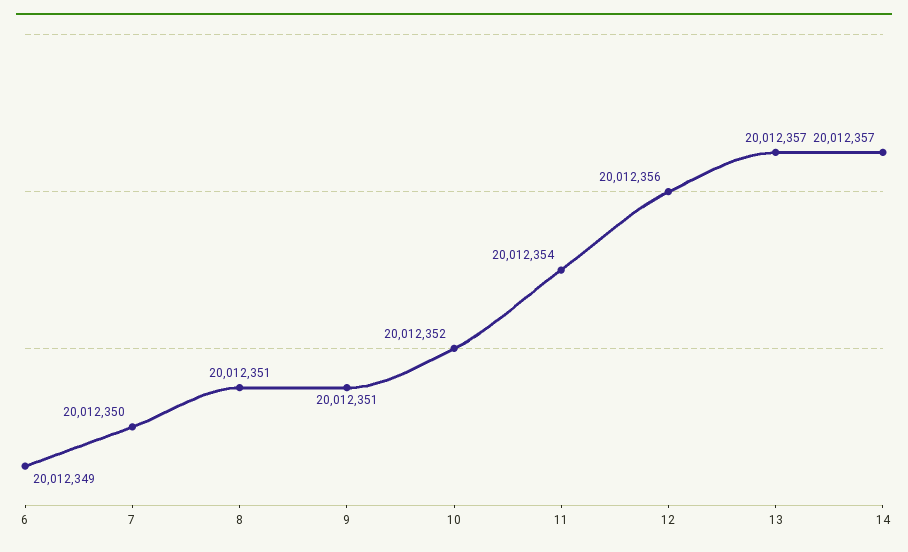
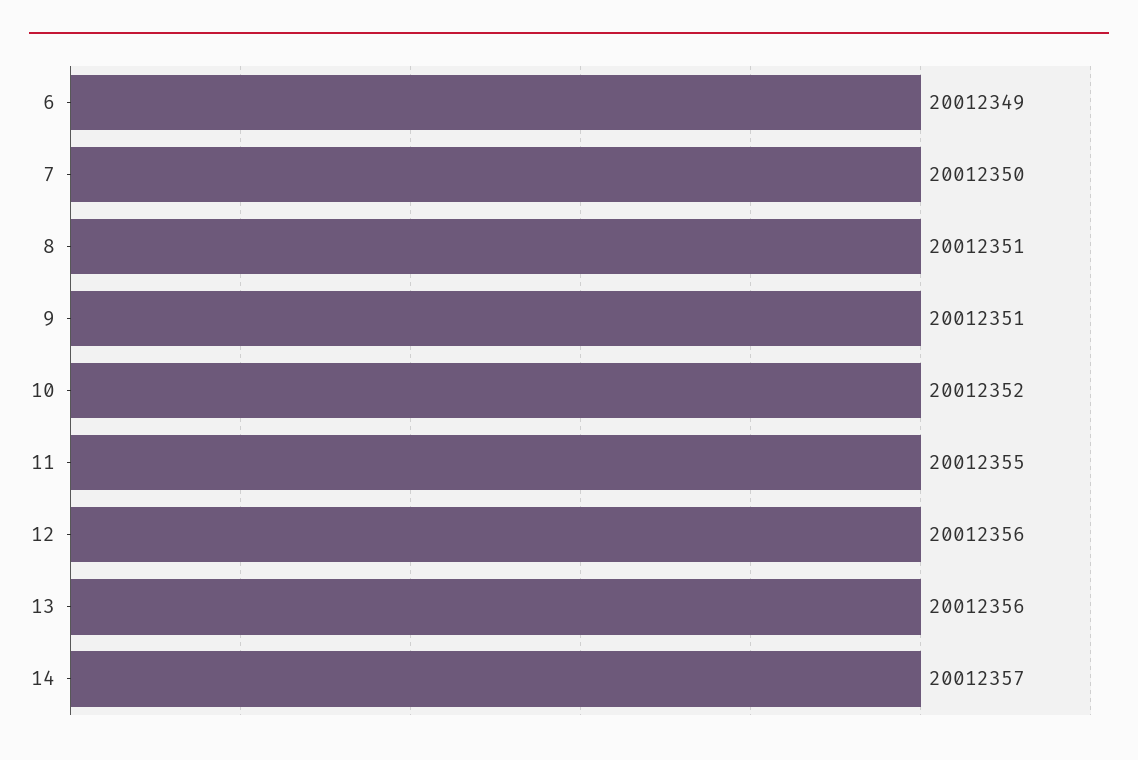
  {
    "6": 20012349,
    "7": 20012350,
    "8": 20012351,
    "9": 20012351,
    "10": 20012352,
-   "11": 20012354,
+   "11": 20012355,
    "12": 20012356,
-   "13": 20012357,
+   "13": 20012356,
    "14": 20012357
  }

